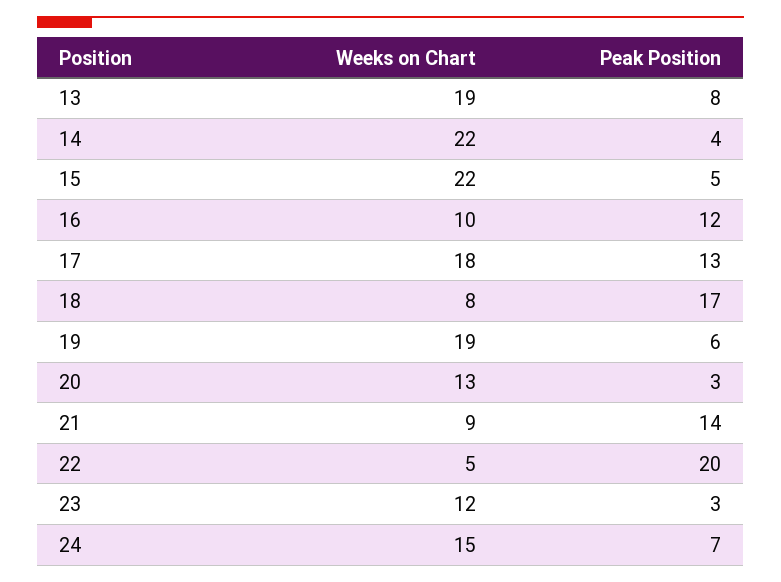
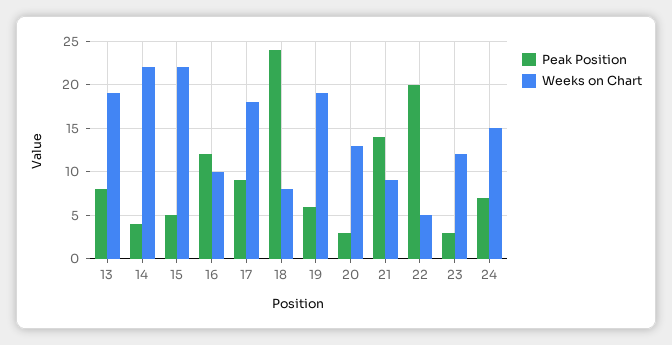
  {
    "Weeks on Chart": {
      "13": 19,
      "14": 22,
      "15": 22,
      "16": 10,
      "17": 18,
      "18": 8,
      "19": 19,
      "20": 13,
      "21": 9,
      "22": 5,
      "23": 12,
      "24": 15
    },
    "Peak Position": {
      "13": 8,
      "14": 4,
      "15": 5,
      "16": 12,
-     "17": 13,
+     "17": 9,
-     "18": 17,
+     "18": 24,
      "19": 6,
      "20": 3,
      "21": 14,
      "22": 20,
      "23": 3,
      "24": 7
    }
  }

